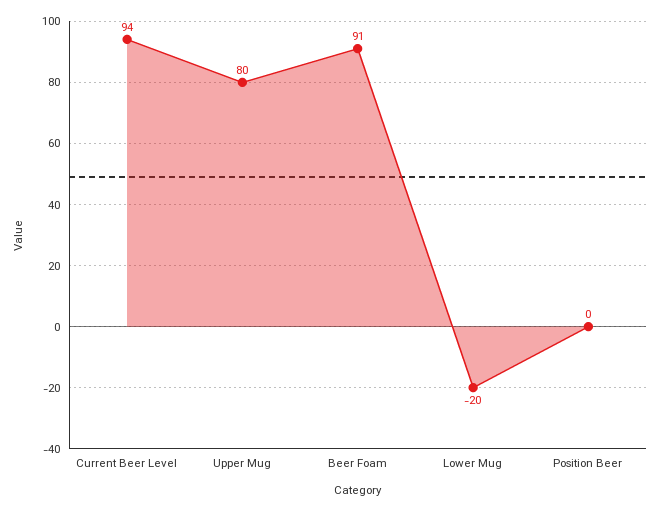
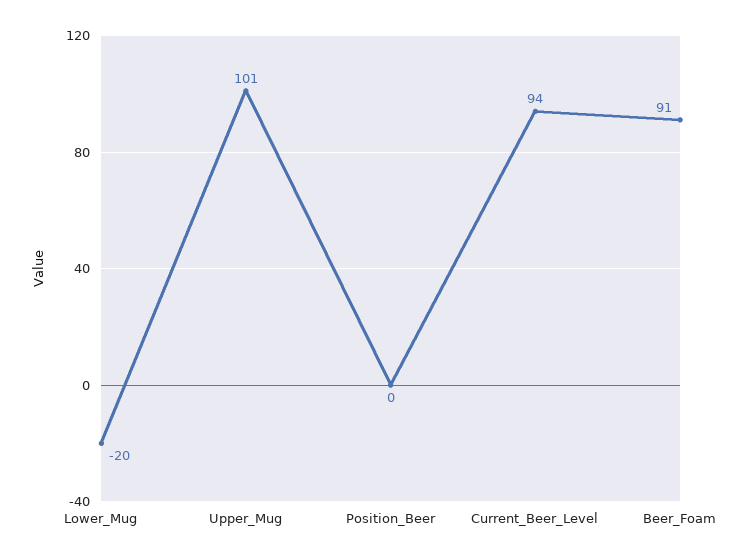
  {
    "Current Beer Level": 94,
-   "Upper Mug": 80,
+   "Upper Mug": 101,
    "Beer Foam": 91,
    "Lower Mug": -20,
    "Position Beer": 0
  }

